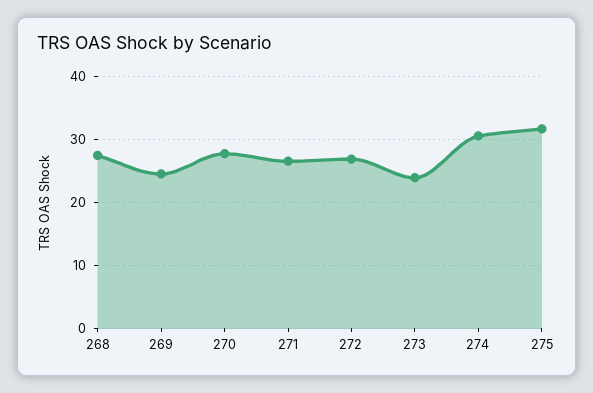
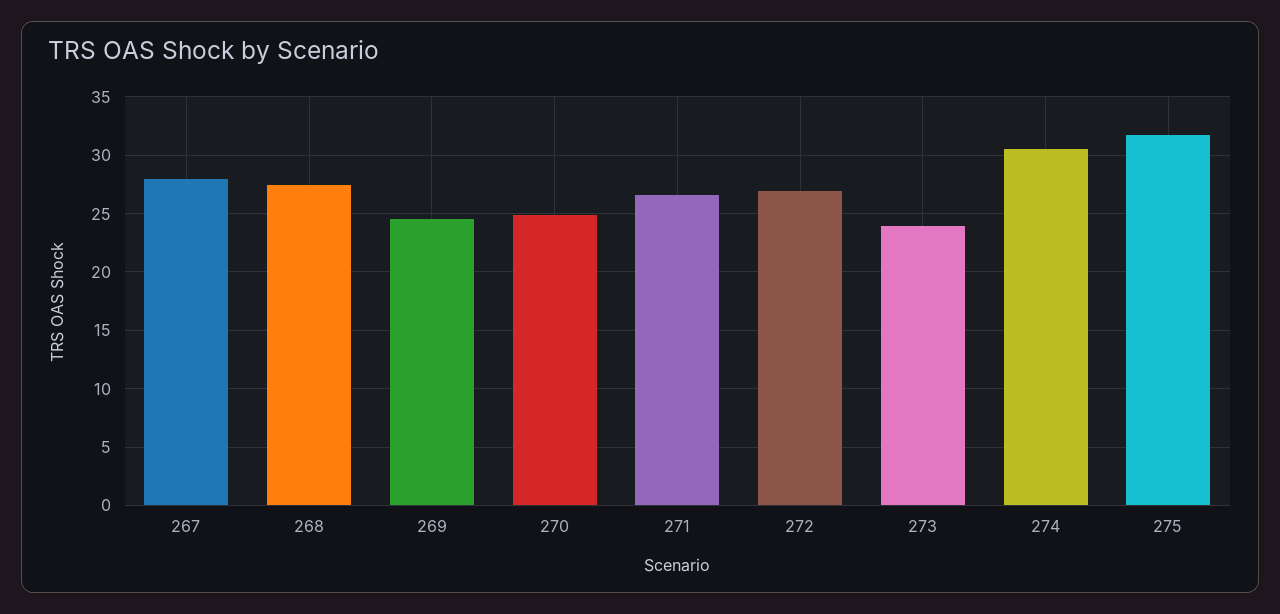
  {
    "268": 27,
    "269": 25,
-   "270": 28,
+   "270": 25,
    "271": 27,
    "272": 27,
    "273": 24,
    "274": 31,
-   "275": 32
+   "275": 32,
+   "267": 28
  }

